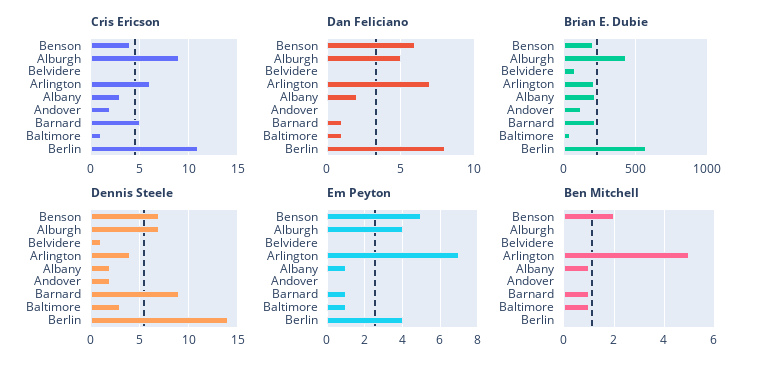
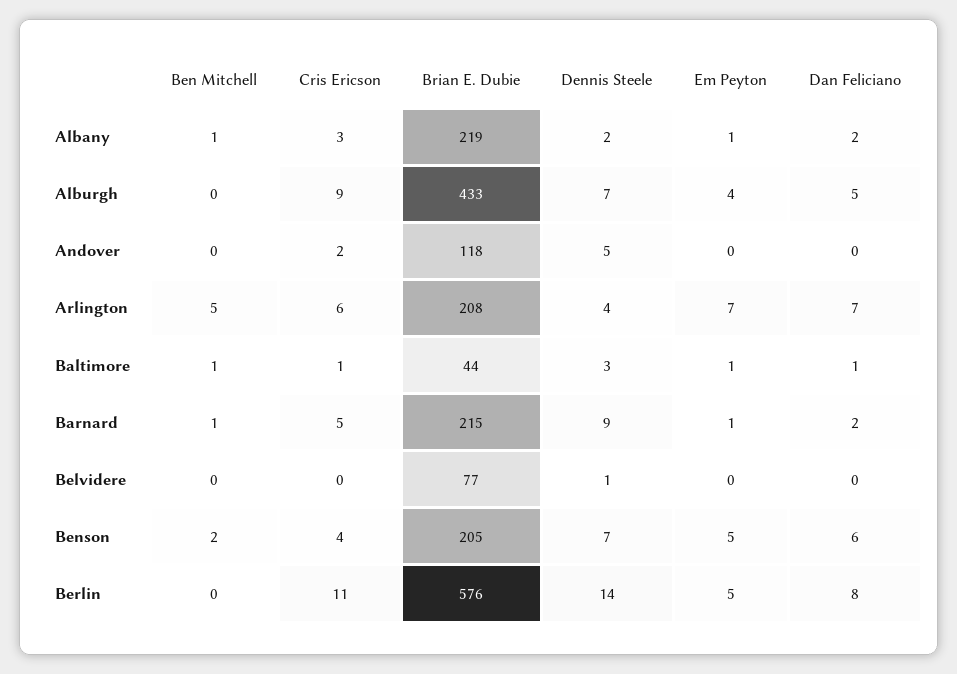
  {
    "Cris Ericson": {
      "Benson": 4,
      "Alburgh": 9,
      "Belvidere": 0,
      "Arlington": 6,
      "Albany": 3,
      "Andover": 2,
      "Barnard": 5,
      "Baltimore": 1,
      "Berlin": 11
    },
    "Dan Feliciano": {
      "Benson": 6,
      "Alburgh": 5,
      "Belvidere": 0,
      "Arlington": 7,
      "Albany": 2,
      "Andover": 0,
-     "Barnard": 1,
+     "Barnard": 2,
      "Baltimore": 1,
      "Berlin": 8
    },
    "Brian E. Dubie": {
      "Benson": 205,
      "Alburgh": 433,
      "Belvidere": 77,
      "Arlington": 208,
      "Albany": 219,
      "Andover": 118,
      "Barnard": 215,
      "Baltimore": 44,
      "Berlin": 576
    },
    "Dennis Steele": {
      "Benson": 7,
      "Alburgh": 7,
      "Belvidere": 1,
      "Arlington": 4,
      "Albany": 2,
-     "Andover": 2,
+     "Andover": 5,
      "Barnard": 9,
      "Baltimore": 3,
      "Berlin": 14
    },
    "Em Peyton": {
      "Benson": 5,
      "Alburgh": 4,
      "Belvidere": 0,
      "Arlington": 7,
      "Albany": 1,
      "Andover": 0,
      "Barnard": 1,
      "Baltimore": 1,
-     "Berlin": 4
+     "Berlin": 5
    },
    "Ben Mitchell": {
      "Benson": 2,
      "Alburgh": 0,
      "Belvidere": 0,
      "Arlington": 5,
      "Albany": 1,
      "Andover": 0,
      "Barnard": 1,
      "Baltimore": 1,
      "Berlin": 0
    }
  }

